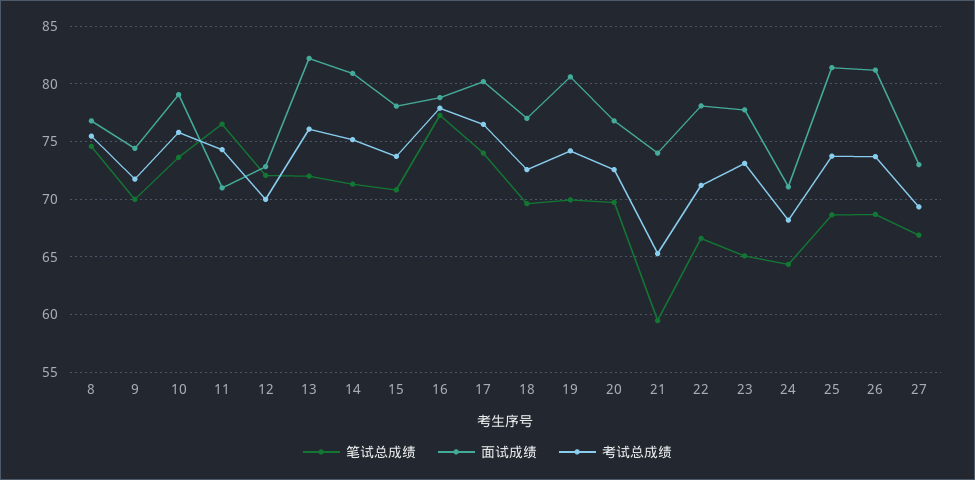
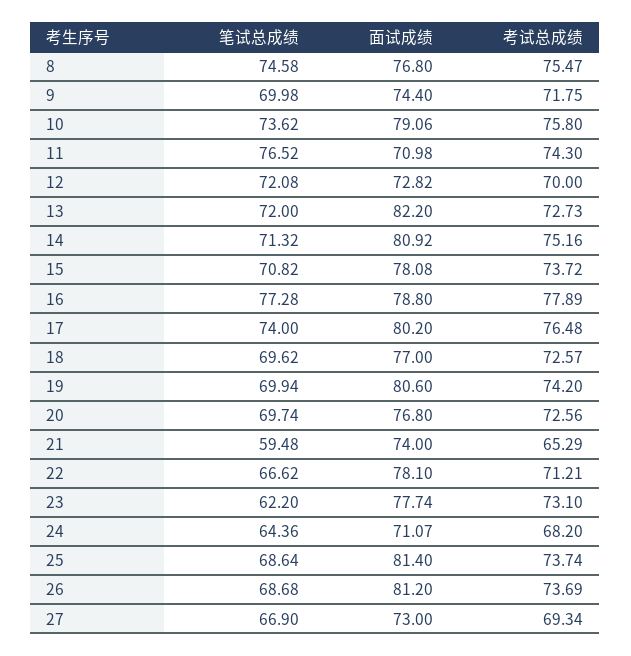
  {
    "笔试总成绩": {
      "8": 74.58,
      "9": 69.98,
      "10": 73.62,
      "11": 76.52,
      "12": 72.08,
      "13": 72,
      "14": 71.32,
      "15": 70.82,
      "16": 77.28,
      "17": 74,
      "18": 69.62,
      "19": 69.94,
      "20": 69.74,
      "21": 59.48,
      "22": 66.62,
-     "23": 65,
+     "23": 62.2,
      "24": 64.36,
      "25": 68.64,
      "26": 68.68,
      "27": 66.9
    },
    "面试成绩": {
      "8": 76.8,
      "9": 74.4,
      "10": 79.06,
      "11": 70.98,
      "12": 72.82,
      "13": 82.2,
      "14": 80.92,
      "15": 78.08,
      "16": 78.8,
      "17": 80.2,
      "18": 77,
      "19": 80.6,
      "20": 76.8,
      "21": 74,
      "22": 78.1,
      "23": 77.74,
      "24": 71.07,
      "25": 81.4,
      "26": 81.2,
      "27": 73
    },
    "考试总成绩": {
      "8": 75.47,
      "9": 71.75,
      "10": 75.8,
      "11": 74.3,
      "12": 70,
-     "13": 76,
+     "13": 72.73,
      "14": 75.16,
      "15": 73.72,
      "16": 77.89,
      "17": 76.48,
      "18": 72.57,
      "19": 74.2,
      "20": 72.56,
      "21": 65.29,
      "22": 71.21,
      "23": 73.1,
      "24": 68.2,
      "25": 73.74,
      "26": 73.69,
      "27": 69.34
    }
  }

